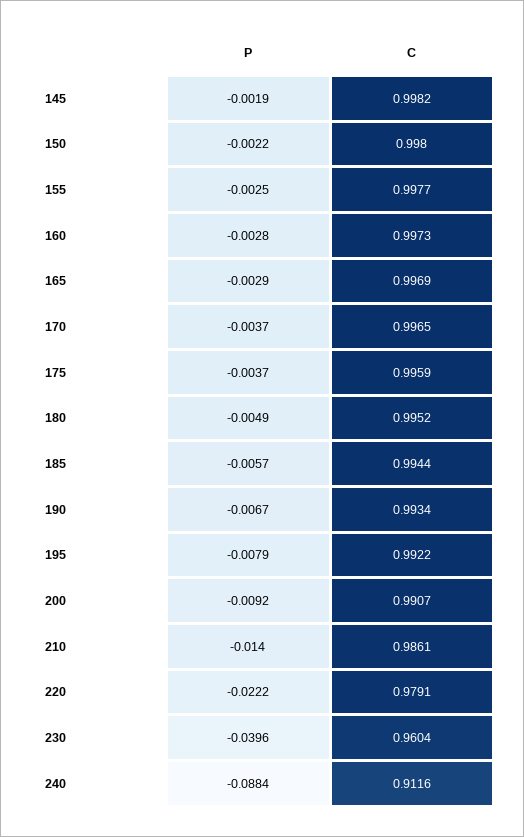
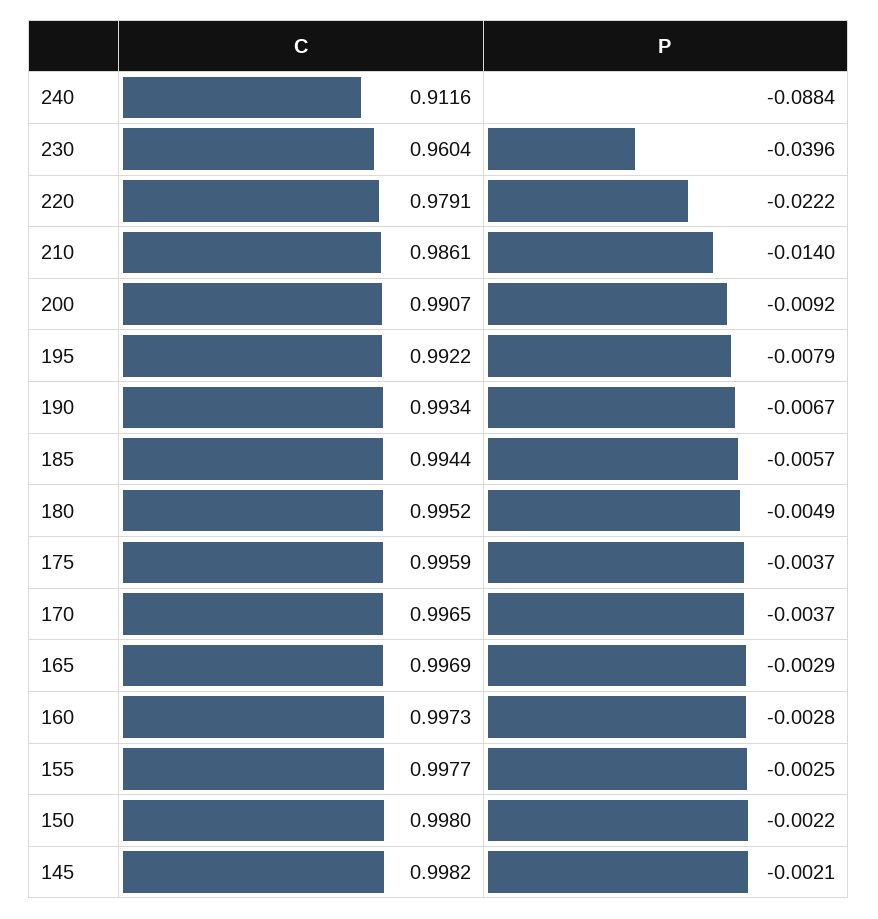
  {
    "P": {
-     "145": -0.0019,
+     "145": -0.0021,
      "150": -0.0022,
      "155": -0.0025,
      "160": -0.0028,
      "165": -0.0029,
      "170": -0.0037,
      "175": -0.0037,
      "180": -0.0049,
      "185": -0.0057,
      "190": -0.0067,
      "195": -0.0079,
      "200": -0.0092,
      "210": -0.014,
      "220": -0.0222,
      "230": -0.0396,
      "240": -0.0884
    },
    "C": {
      "145": 0.9982,
      "150": 0.998,
      "155": 0.9977,
      "160": 0.9973,
      "165": 0.9969,
      "170": 0.9965,
      "175": 0.9959,
      "180": 0.9952,
      "185": 0.9944,
      "190": 0.9934,
      "195": 0.9922,
      "200": 0.9907,
      "210": 0.9861,
      "220": 0.9791,
      "230": 0.9604,
      "240": 0.9116
    }
  }

